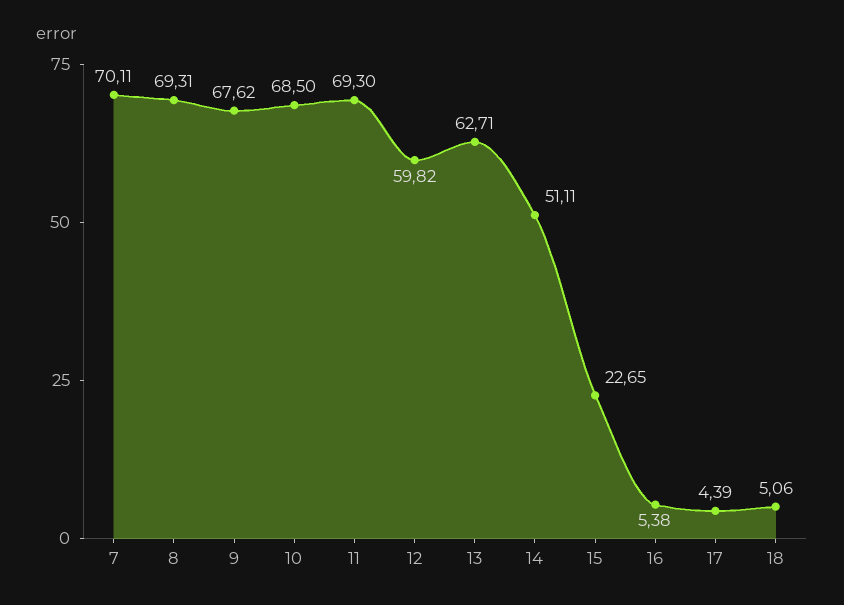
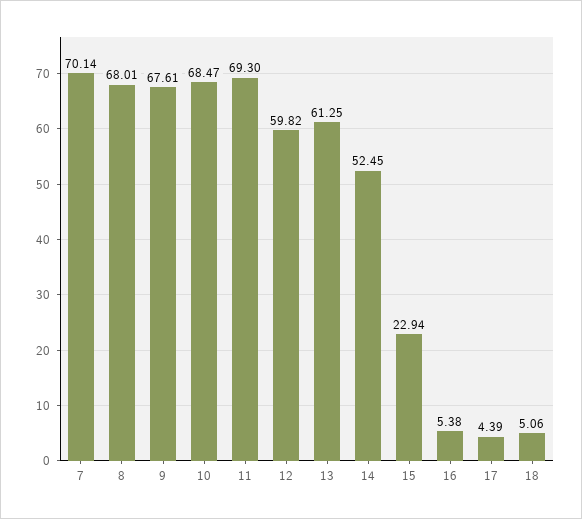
  {
-   "7": 70.11,
+   "7": 70.14,
-   "8": 69.31,
+   "8": 68.01,
-   "9": 67.62,
+   "9": 67.61,
-   "10": 68.5,
+   "10": 68.47,
    "11": 69.3,
    "12": 59.82,
-   "13": 62.71,
+   "13": 61.25,
-   "14": 51.11,
+   "14": 52.45,
-   "15": 22.65,
+   "15": 22.94,
    "16": 5.38,
    "17": 4.39,
    "18": 5.06
  }

